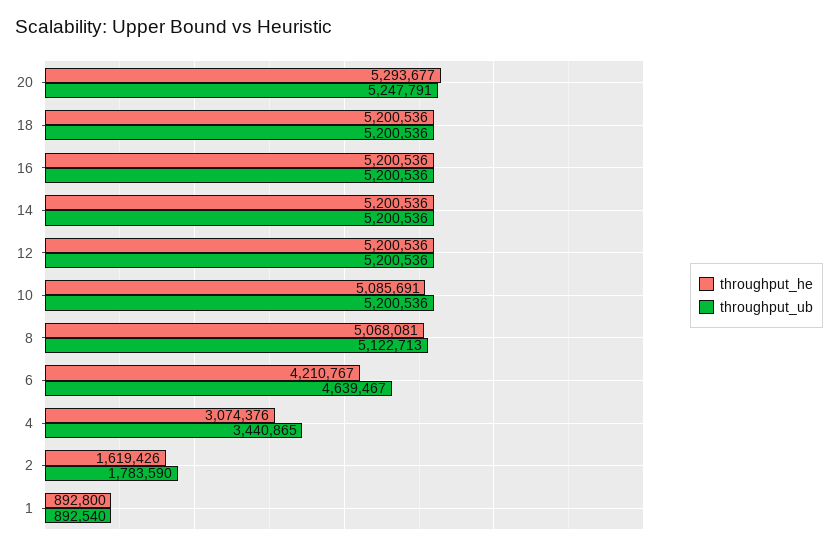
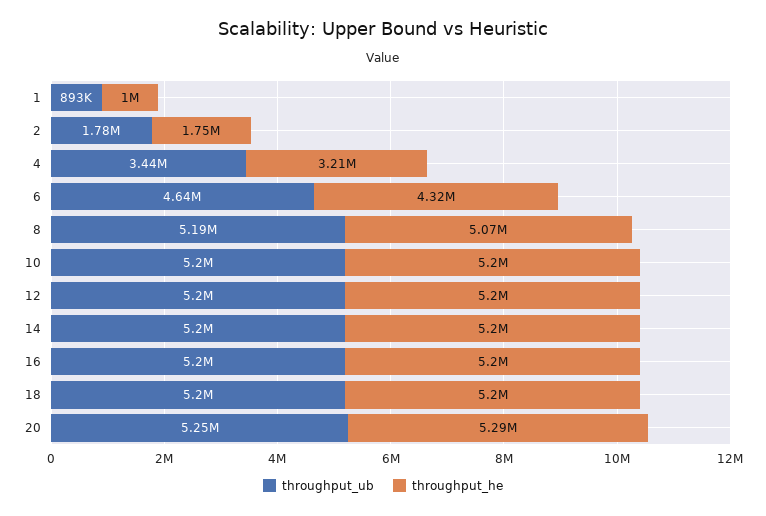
  {
    "throughput_he": {
      "20": 5293677,
      "18": 5200536,
      "16": 5200536,
      "14": 5200536,
      "12": 5200536,
-     "10": 5085691,
+     "10": 5200000,
      "8": 5068081,
-     "6": 4210767,
+     "6": 4320000,
-     "4": 3074376,
+     "4": 3210000,
-     "2": 1619426,
+     "2": 1750000,
-     "1": 892800
+     "1": 1000000
    },
    "throughput_ub": {
      "20": 5247791,
      "18": 5200536,
      "16": 5200536,
      "14": 5200536,
      "12": 5200536,
      "10": 5200536,
-     "8": 5122713,
+     "8": 5190000,
      "6": 4639467,
      "4": 3440865,
      "2": 1783590,
      "1": 892540
    }
  }

